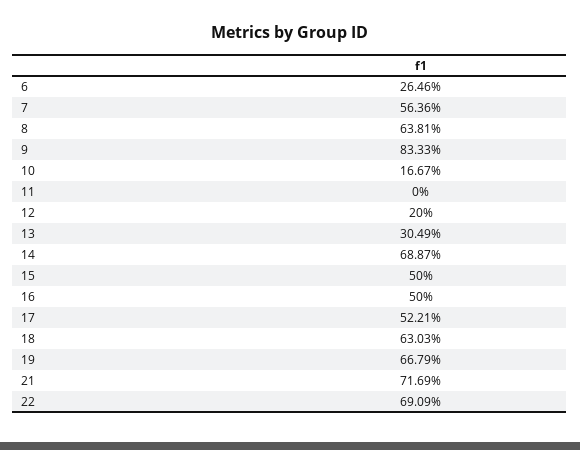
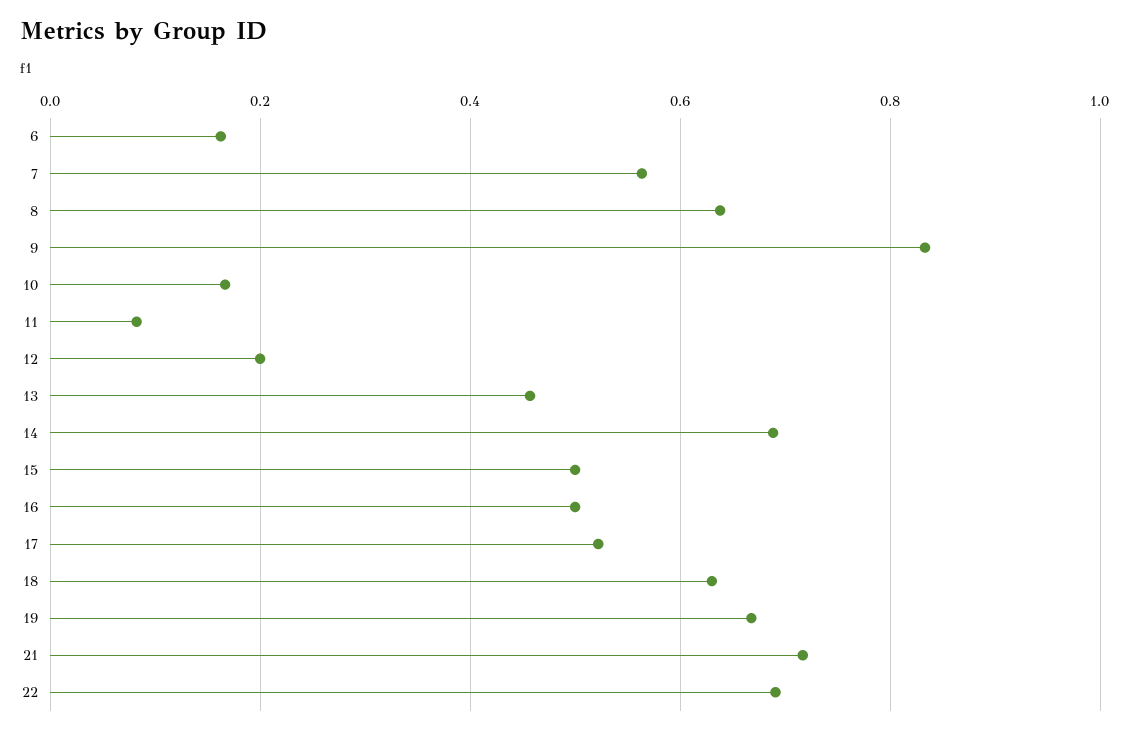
  {
-   "6": 0.2646,
+   "6": 0.16,
    "7": 0.5636,
    "8": 0.6381,
    "9": 0.8333,
    "10": 0.1667,
-   "11": 0,
+   "11": 0.08,
    "12": 0.2,
-   "13": 0.3049,
+   "13": 0.46,
    "14": 0.6887,
    "15": 0.5,
    "16": 0.5,
    "17": 0.5221,
    "18": 0.6303,
    "19": 0.6679,
    "21": 0.7169,
    "22": 0.6909
  }

